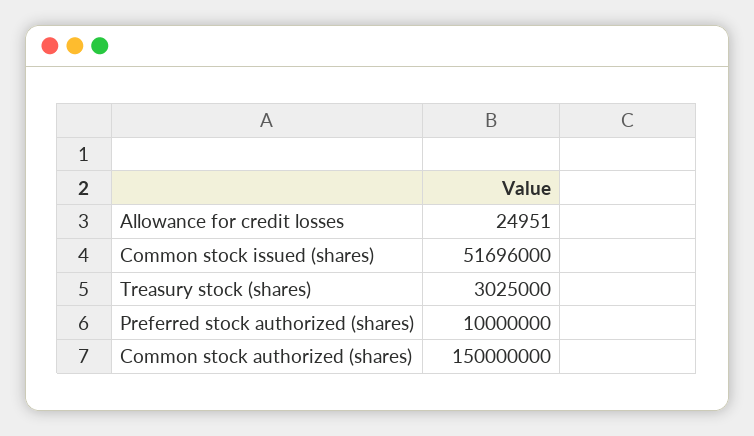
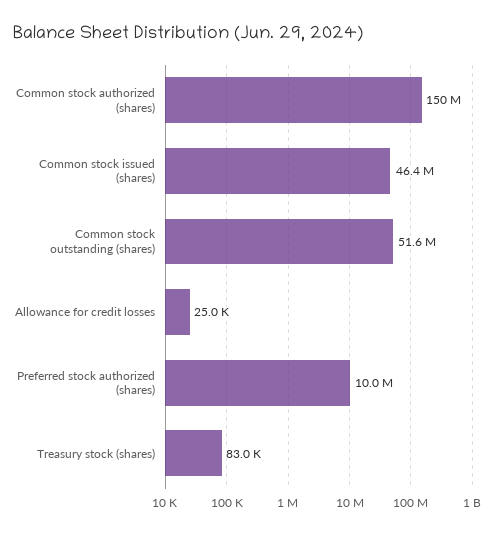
  {
    "Allowance for credit losses": 24951,
-   "Common stock issued (shares)": 51696000,
+   "Common stock issued (shares)": 46400000,
-   "Treasury stock (shares)": 3025000,
+   "Treasury stock (shares)": 83000,
    "Preferred stock authorized (shares)": 10000000,
-   "Common stock authorized (shares)": 150000000
+   "Common stock authorized (shares)": 150000000,
+   "Common stock outstanding (shares)": 51600000
  }

